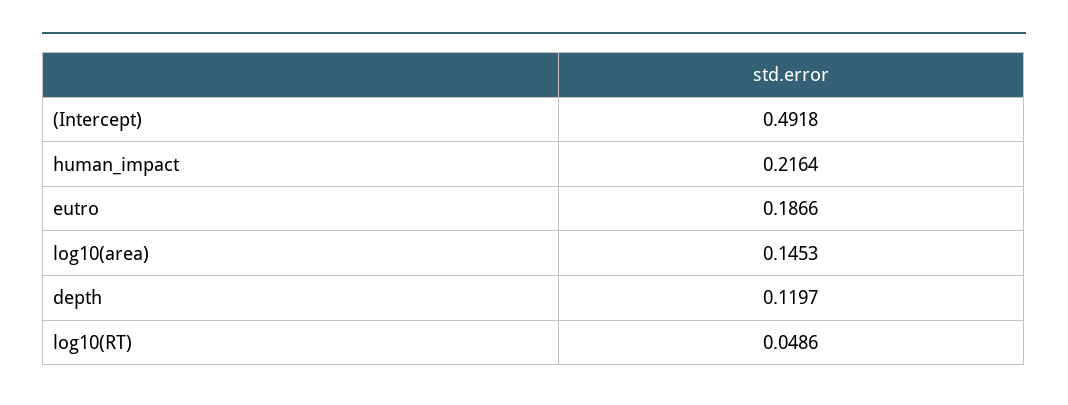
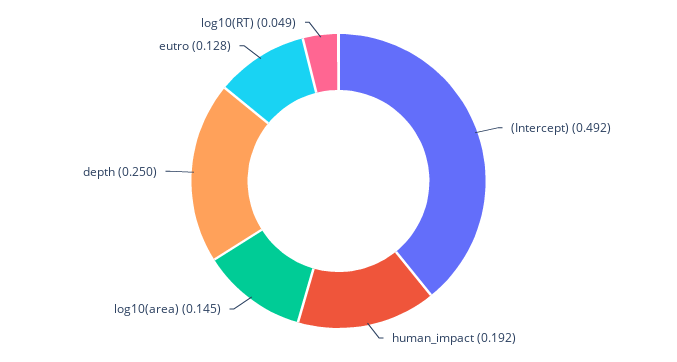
  {
    "(Intercept)": 0.4918,
-   "human_impact": 0.2164,
+   "human_impact": 0.192,
-   "eutro": 0.1866,
+   "eutro": 0.128,
    "log10(area)": 0.1453,
-   "depth": 0.1197,
+   "depth": 0.25,
    "log10(RT)": 0.0486
  }

